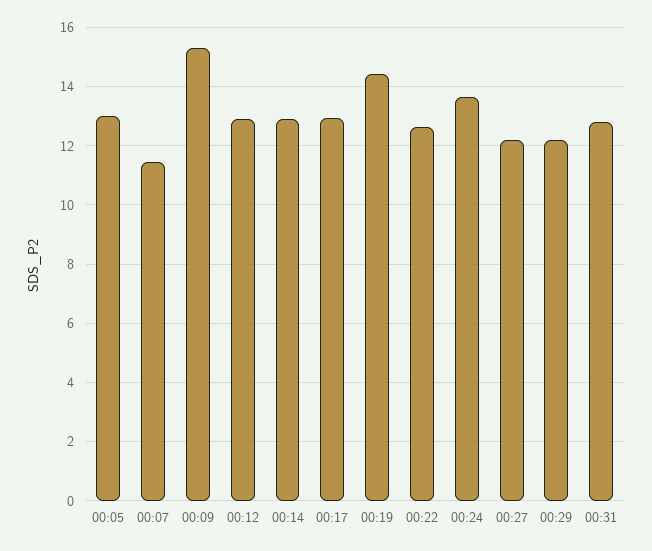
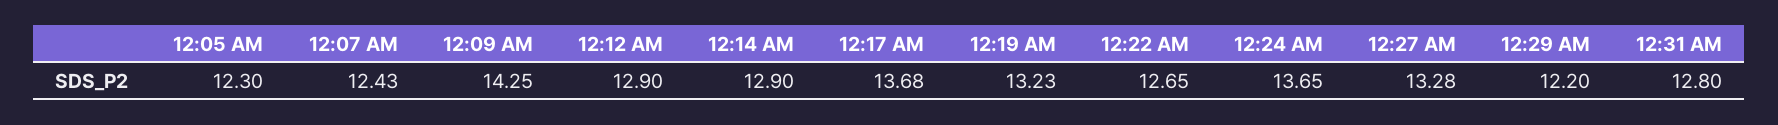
  {
-   "00:05": 13,
+   "00:05": 12.3,
-   "00:07": 11.5,
+   "00:07": 12.43,
-   "00:09": 15.25,
+   "00:09": 14.25,
    "00:12": 12.9,
    "00:14": 12.9,
-   "00:17": 13,
+   "00:17": 13.68,
-   "00:19": 14.5,
+   "00:19": 13.23,
    "00:22": 12.65,
    "00:24": 13.65,
-   "00:27": 12.25,
+   "00:27": 13.28,
    "00:29": 12.2,
    "00:31": 12.8
  }

